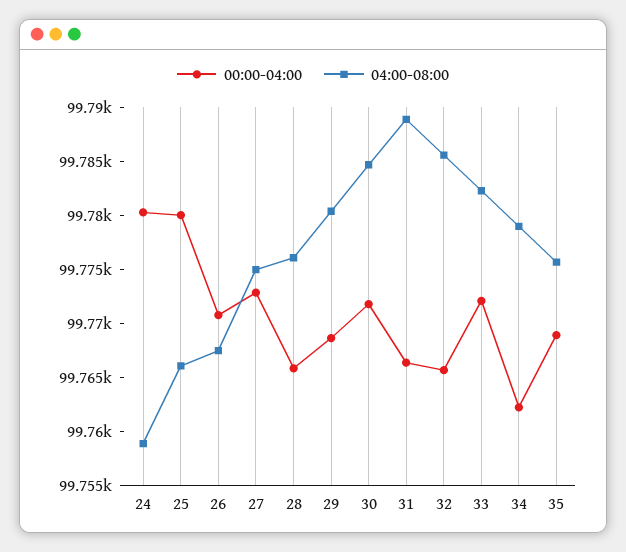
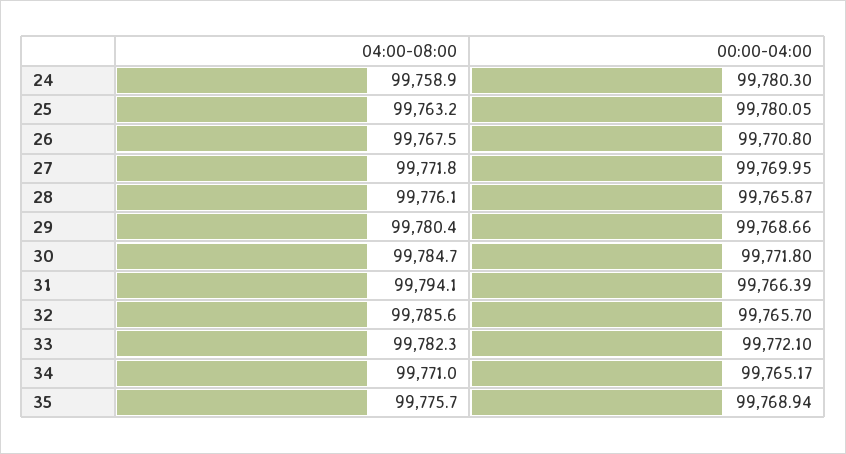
  {
    "00:00-04:00": {
      "24": 99780.3,
      "25": 99780.05,
      "26": 99770.8,
-     "27": 99773,
+     "27": 99769.95,
      "28": 99765.87,
      "29": 99768.66,
      "30": 99771.8,
      "31": 99766.39,
      "32": 99765.7,
      "33": 99772.1,
-     "34": 99762,
+     "34": 99765.17,
      "35": 99768.94
    },
    "04:00-08:00": {
      "24": 99758.9,
-     "25": 99766,
+     "25": 99763.2,
      "26": 99767.5,
-     "27": 99775,
+     "27": 99771.8,
      "28": 99776.1,
      "29": 99780.4,
      "30": 99784.7,
-     "31": 99789,
+     "31": 99794.1,
      "32": 99785.6,
      "33": 99782.3,
-     "34": 99779,
+     "34": 99771,
      "35": 99775.7
    }
  }

